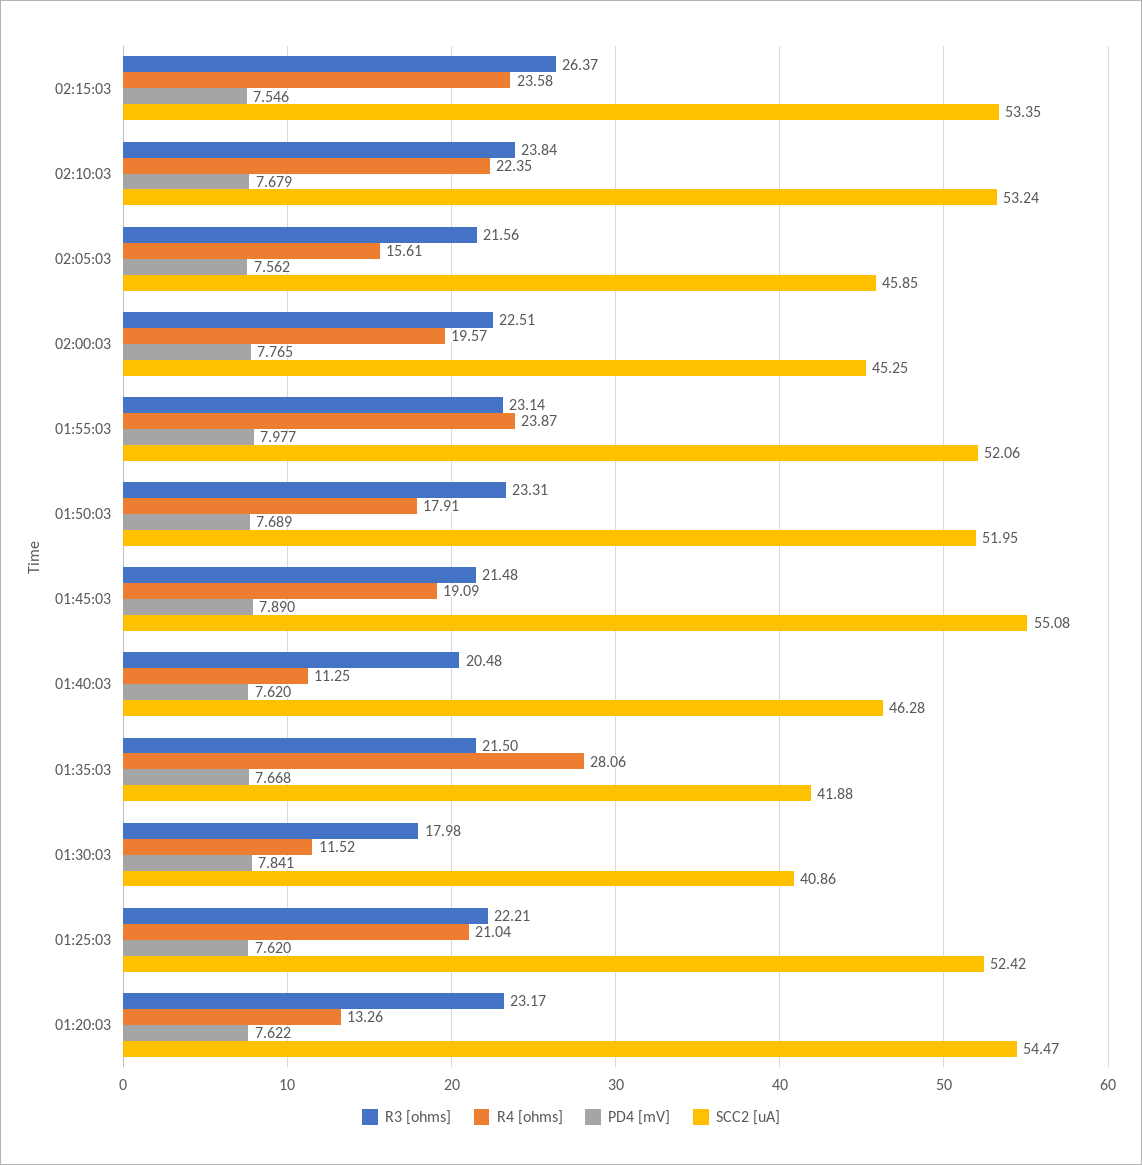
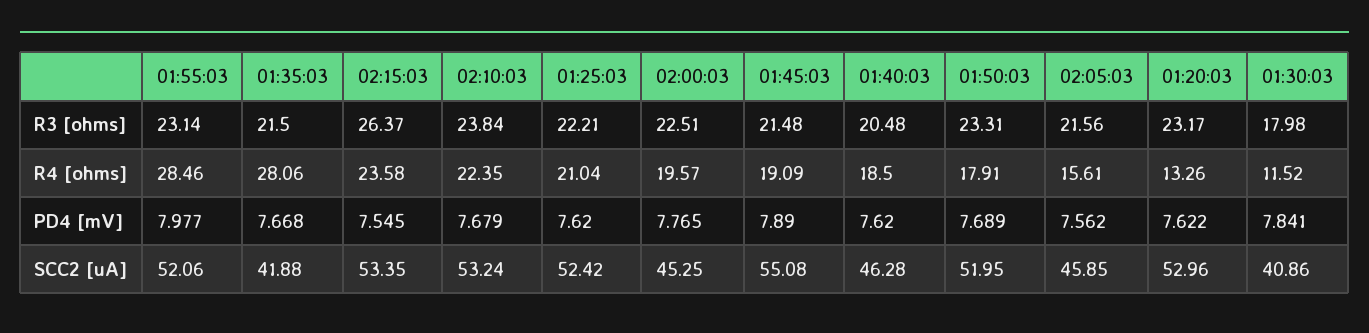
  {
    "R3 [ohms]": {
      "02:15:03": 26.37,
      "02:10:03": 23.84,
      "02:05:03": 21.56,
      "02:00:03": 22.51,
      "01:55:03": 23.14,
      "01:50:03": 23.31,
      "01:45:03": 21.48,
      "01:40:03": 20.48,
      "01:35:03": 21.5,
      "01:30:03": 17.98,
      "01:25:03": 22.21,
      "01:20:03": 23.17
    },
    "R4 [ohms]": {
      "02:15:03": 23.58,
      "02:10:03": 22.35,
      "02:05:03": 15.61,
      "02:00:03": 19.57,
-     "01:55:03": 23.87,
+     "01:55:03": 28.46,
      "01:50:03": 17.91,
      "01:45:03": 19.09,
-     "01:40:03": 11.25,
+     "01:40:03": 18.5,
      "01:35:03": 28.06,
      "01:30:03": 11.52,
      "01:25:03": 21.04,
      "01:20:03": 13.26
    },
    "PD4 [mV]": {
-     "02:15:03": 7.546,
+     "02:15:03": 7.545,
      "02:10:03": 7.679,
      "02:05:03": 7.562,
      "02:00:03": 7.765,
      "01:55:03": 7.977,
      "01:50:03": 7.689,
      "01:45:03": 7.89,
      "01:40:03": 7.62,
      "01:35:03": 7.668,
      "01:30:03": 7.841,
      "01:25:03": 7.62,
      "01:20:03": 7.622
    },
    "SCC2 [uA]": {
      "02:15:03": 53.35,
      "02:10:03": 53.24,
      "02:05:03": 45.85,
      "02:00:03": 45.25,
      "01:55:03": 52.06,
      "01:50:03": 51.95,
      "01:45:03": 55.08,
      "01:40:03": 46.28,
      "01:35:03": 41.88,
      "01:30:03": 40.86,
      "01:25:03": 52.42,
-     "01:20:03": 54.47
+     "01:20:03": 52.96
    }
  }

